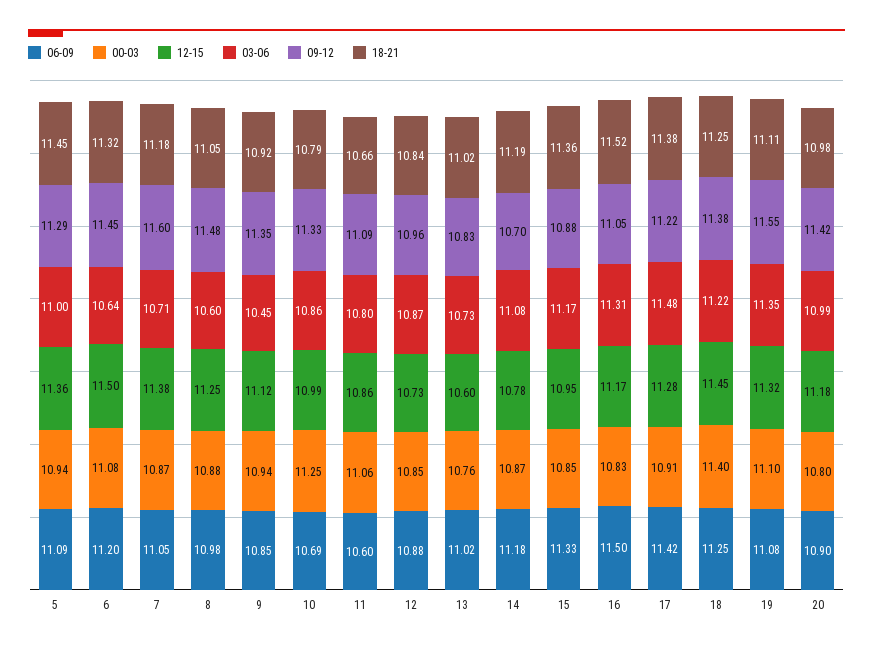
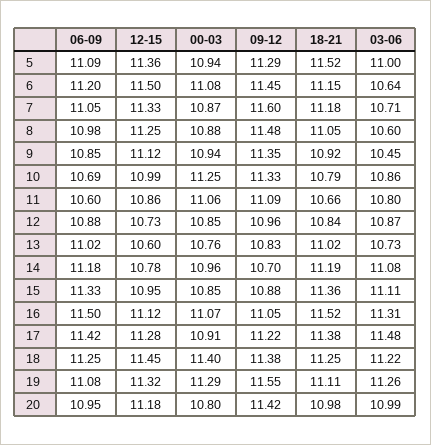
  {
    "06-09": {
      "5": 11.09,
      "6": 11.2,
      "7": 11.05,
      "8": 10.98,
      "9": 10.85,
      "10": 10.69,
      "11": 10.6,
      "12": 10.88,
      "13": 11.02,
      "14": 11.18,
      "15": 11.33,
      "16": 11.5,
      "17": 11.42,
      "18": 11.25,
      "19": 11.08,
-     "20": 10.9
+     "20": 10.95
    },
    "00-03": {
      "5": 10.94,
      "6": 11.08,
      "7": 10.87,
      "8": 10.88,
      "9": 10.94,
      "10": 11.25,
      "11": 11.06,
      "12": 10.85,
      "13": 10.76,
-     "14": 10.87,
+     "14": 10.96,
      "15": 10.85,
-     "16": 10.83,
+     "16": 11.07,
      "17": 10.91,
      "18": 11.4,
-     "19": 11.1,
+     "19": 11.29,
      "20": 10.8
    },
    "12-15": {
      "5": 11.36,
      "6": 11.5,
-     "7": 11.38,
+     "7": 11.33,
      "8": 11.25,
      "9": 11.12,
      "10": 10.99,
      "11": 10.86,
      "12": 10.73,
      "13": 10.6,
      "14": 10.78,
      "15": 10.95,
-     "16": 11.17,
+     "16": 11.12,
      "17": 11.28,
      "18": 11.45,
      "19": 11.32,
      "20": 11.18
    },
    "03-06": {
      "5": 11,
      "6": 10.64,
      "7": 10.71,
      "8": 10.6,
      "9": 10.45,
      "10": 10.86,
      "11": 10.8,
      "12": 10.87,
      "13": 10.73,
      "14": 11.08,
-     "15": 11.17,
+     "15": 11.11,
      "16": 11.31,
      "17": 11.48,
      "18": 11.22,
-     "19": 11.35,
+     "19": 11.26,
      "20": 10.99
    },
    "09-12": {
      "5": 11.29,
      "6": 11.45,
      "7": 11.6,
      "8": 11.48,
      "9": 11.35,
      "10": 11.33,
      "11": 11.09,
      "12": 10.96,
      "13": 10.83,
      "14": 10.7,
      "15": 10.88,
      "16": 11.05,
      "17": 11.22,
      "18": 11.38,
      "19": 11.55,
      "20": 11.42
    },
    "18-21": {
-     "5": 11.45,
+     "5": 11.52,
-     "6": 11.32,
+     "6": 11.15,
      "7": 11.18,
      "8": 11.05,
      "9": 10.92,
      "10": 10.79,
      "11": 10.66,
      "12": 10.84,
      "13": 11.02,
      "14": 11.19,
      "15": 11.36,
      "16": 11.52,
      "17": 11.38,
      "18": 11.25,
      "19": 11.11,
      "20": 10.98
    }
  }

